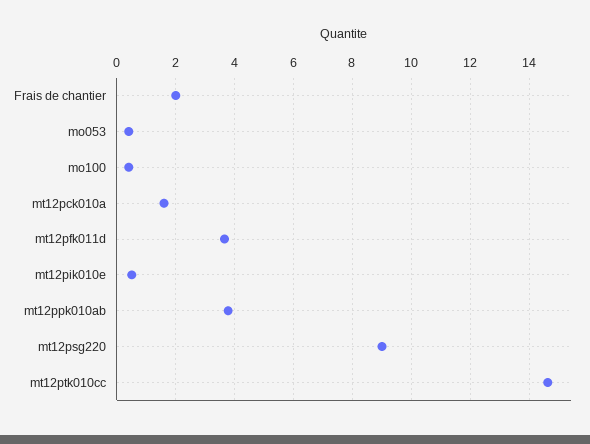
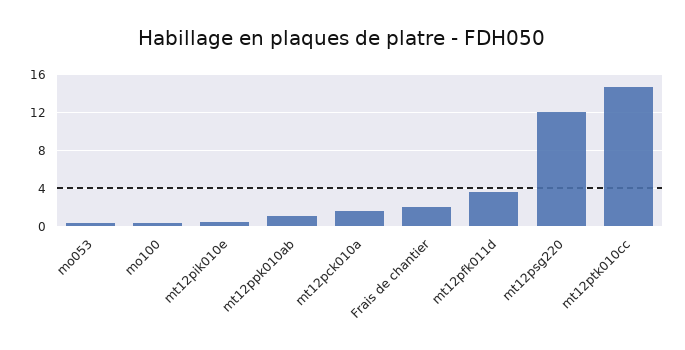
  {
    "Frais de chantier": 2,
    "mo053": 0.5,
    "mo100": 0.5,
    "mt12pck010a": 1.5,
    "mt12pfk011d": 3.75,
    "mt12pik010e": 0.5,
-   "mt12ppk010ab": 3.75,
+   "mt12ppk010ab": 1,
-   "mt12psg220": 9,
+   "mt12psg220": 12,
    "mt12ptk010cc": 14.75
  }

